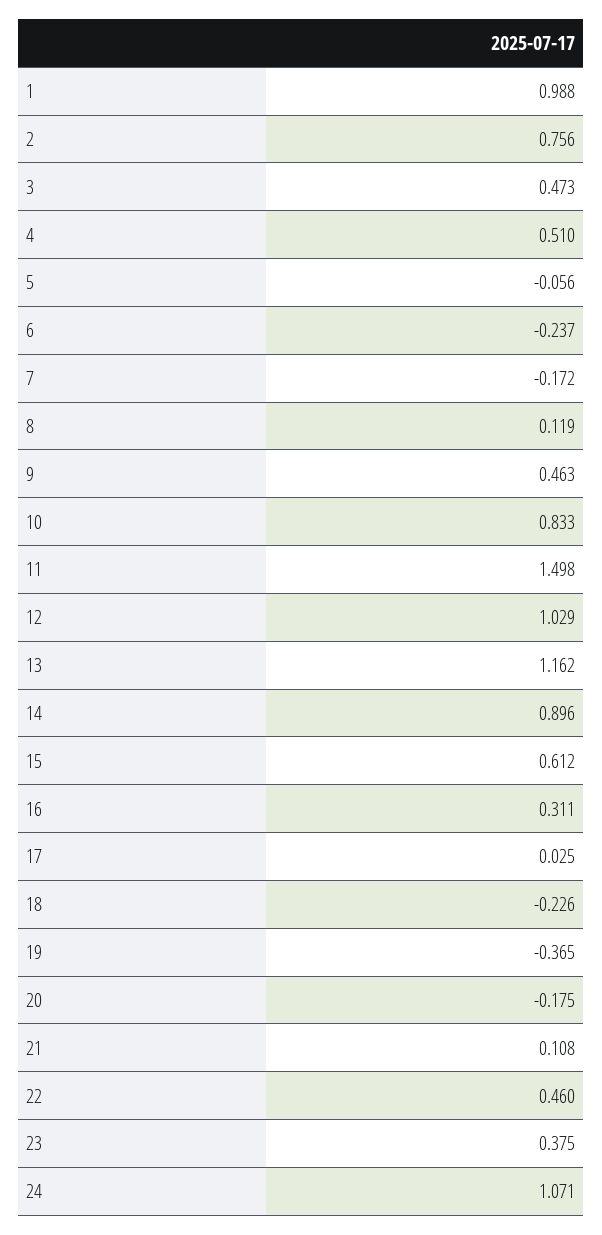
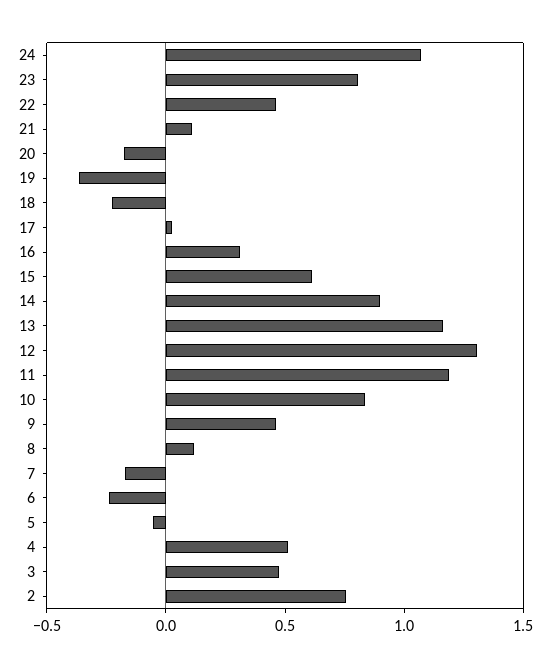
  {
-   "1": 0.988,
    "2": 0.756,
    "3": 0.473,
    "4": 0.51,
    "5": -0.056,
    "6": -0.237,
    "7": -0.172,
    "8": 0.119,
    "9": 0.463,
    "10": 0.833,
-   "11": 1.498,
+   "11": 1.2,
-   "12": 1.029,
+   "12": 1.3,
    "13": 1.162,
    "14": 0.896,
    "15": 0.612,
    "16": 0.311,
    "17": 0.025,
    "18": -0.226,
    "19": -0.365,
    "20": -0.175,
    "21": 0.108,
    "22": 0.46,
-   "23": 0.375,
+   "23": 0.8,
    "24": 1.071
  }

